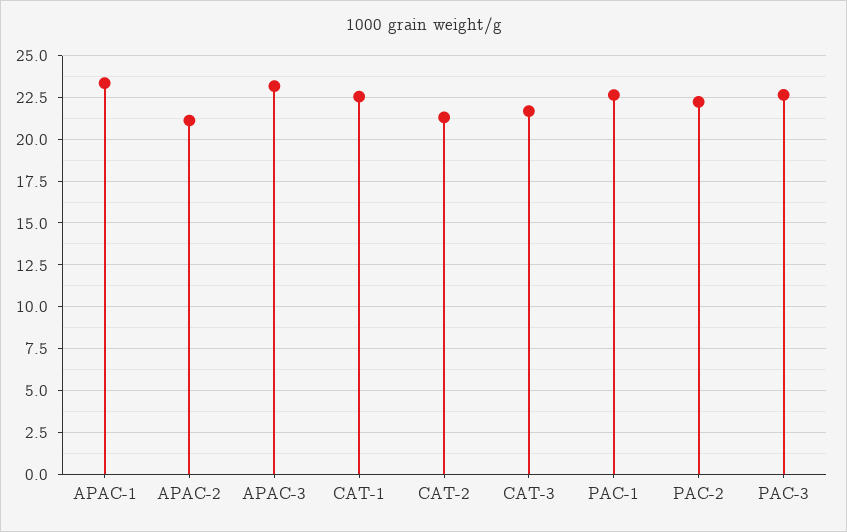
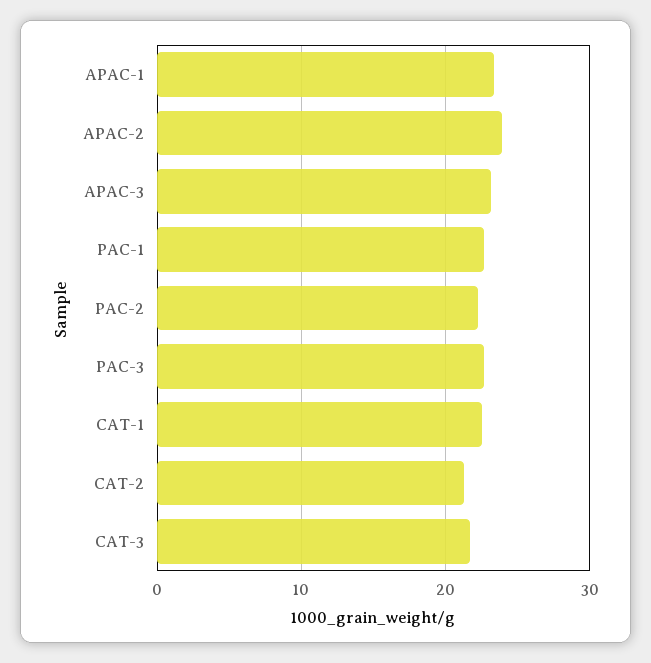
  {
    "APAC-1": 23.5,
-   "APAC-2": 21,
+   "APAC-2": 24,
    "APAC-3": 23,
    "CAT-1": 22.5,
    "CAT-2": 21.5,
    "CAT-3": 21.5,
    "PAC-1": 22.5,
    "PAC-2": 22,
    "PAC-3": 22.5
  }

